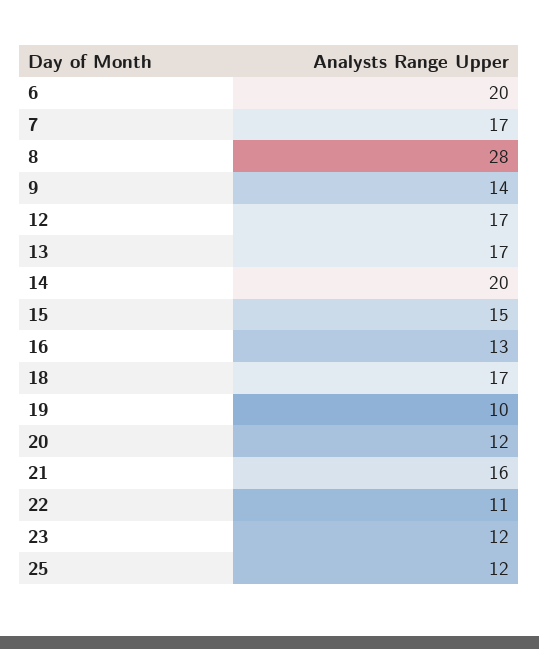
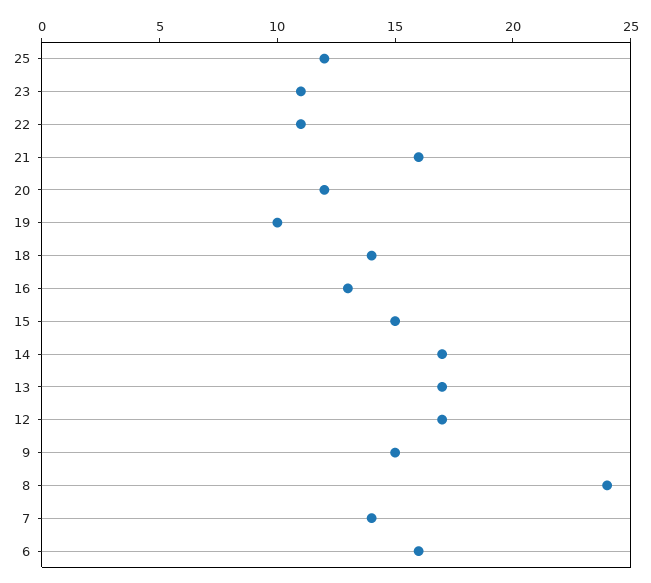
  {
-   "6": 20,
+   "6": 16,
-   "7": 17,
+   "7": 14,
-   "8": 28,
+   "8": 24,
-   "9": 14,
+   "9": 15,
    "12": 17,
    "13": 17,
-   "14": 20,
+   "14": 17,
    "15": 15,
    "16": 13,
-   "18": 17,
+   "18": 14,
    "19": 10,
    "20": 12,
    "21": 16,
    "22": 11,
-   "23": 12,
+   "23": 11,
    "25": 12
  }

